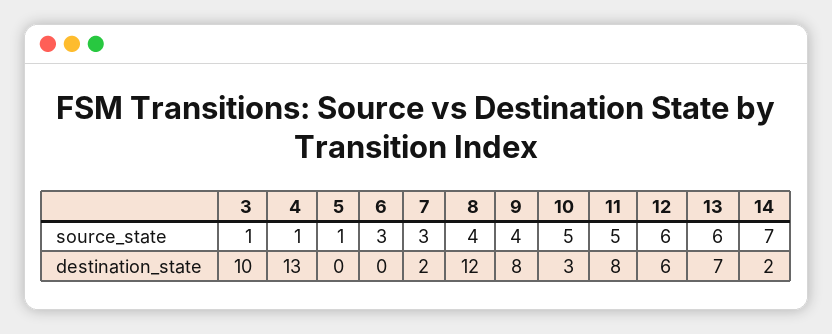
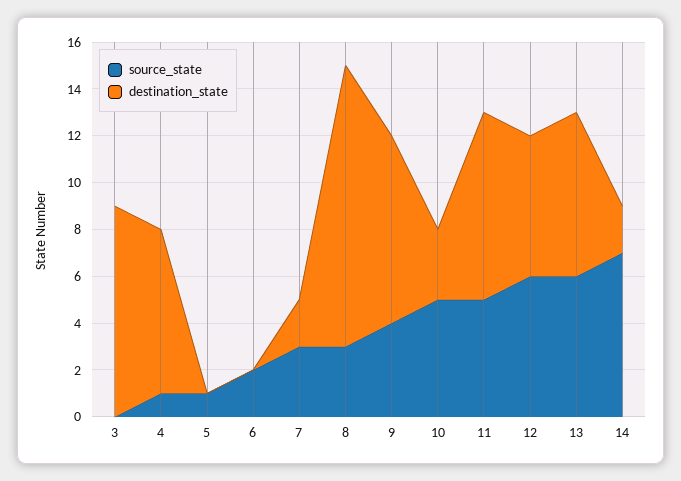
  {
    "source_state": {
-     "3": 1,
+     "3": 0,
      "4": 1,
      "5": 1,
-     "6": 3,
+     "6": 2,
      "7": 3,
-     "8": 4,
+     "8": 3,
      "9": 4,
      "10": 5,
      "11": 5,
      "12": 6,
      "13": 6,
      "14": 7
    },
    "destination_state": {
-     "3": 10,
+     "3": 9,
-     "4": 13,
+     "4": 7,
      "5": 0,
      "6": 0,
      "7": 2,
      "8": 12,
      "9": 8,
      "10": 3,
      "11": 8,
      "12": 6,
      "13": 7,
      "14": 2
    }
  }

